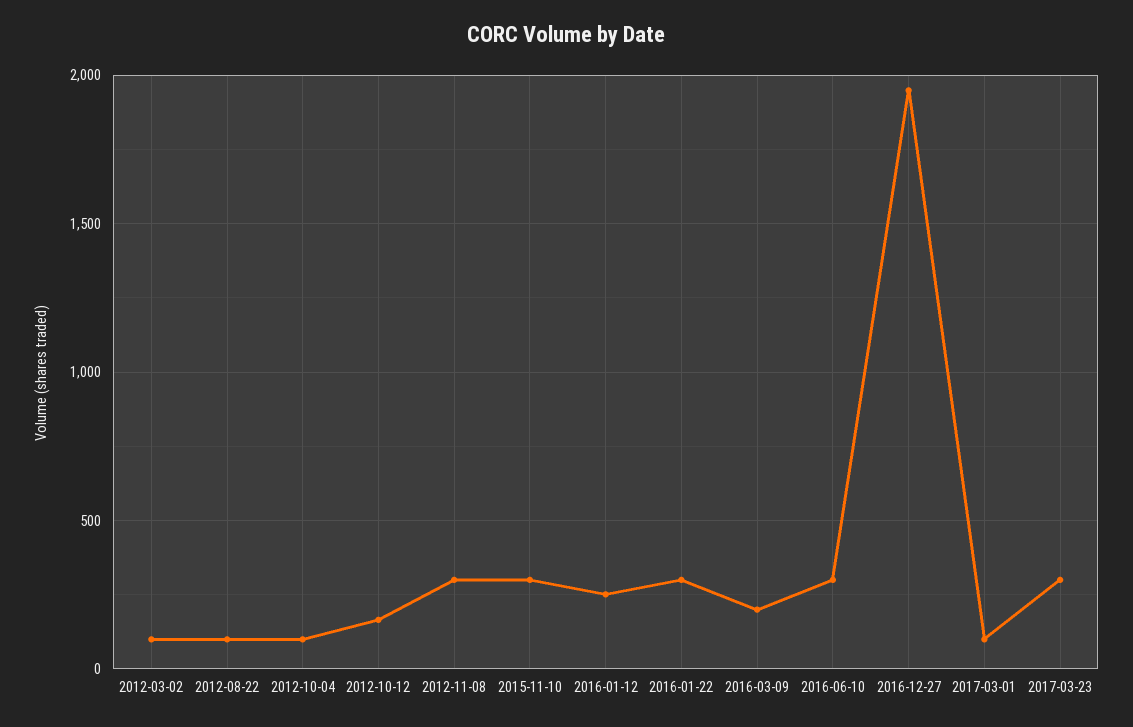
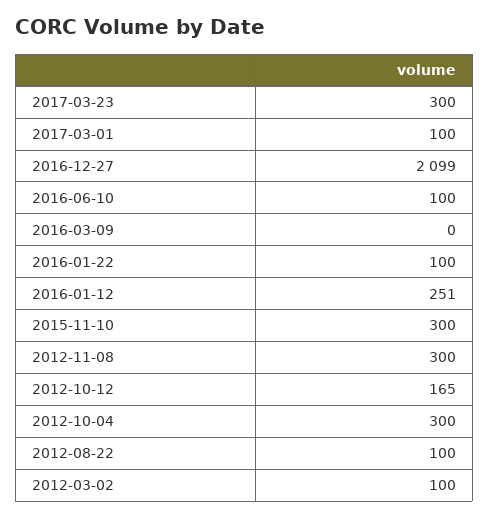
  {
    "2012-03-02": 100,
    "2012-08-22": 100,
-   "2012-10-04": 100,
+   "2012-10-04": 300,
    "2012-10-12": 165,
    "2012-11-08": 300,
    "2015-11-10": 300,
    "2016-01-12": 251,
-   "2016-01-22": 300,
+   "2016-01-22": 100,
-   "2016-03-09": 200,
+   "2016-03-09": 0,
-   "2016-06-10": 300,
+   "2016-06-10": 100,
-   "2016-12-27": 1950,
+   "2016-12-27": 2099,
    "2017-03-01": 100,
    "2017-03-23": 300
  }

